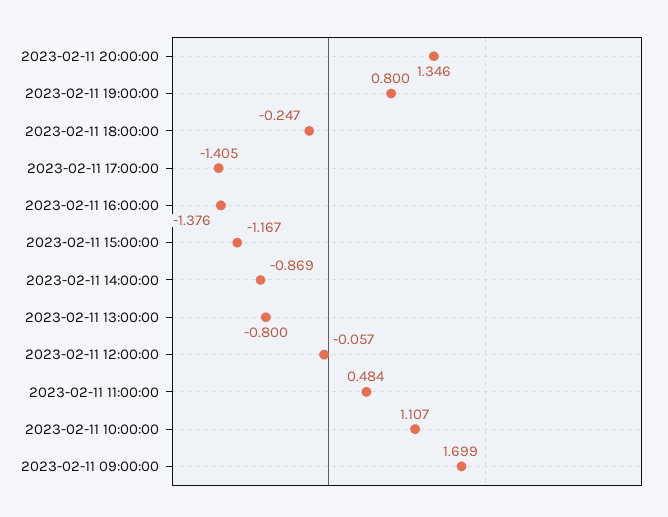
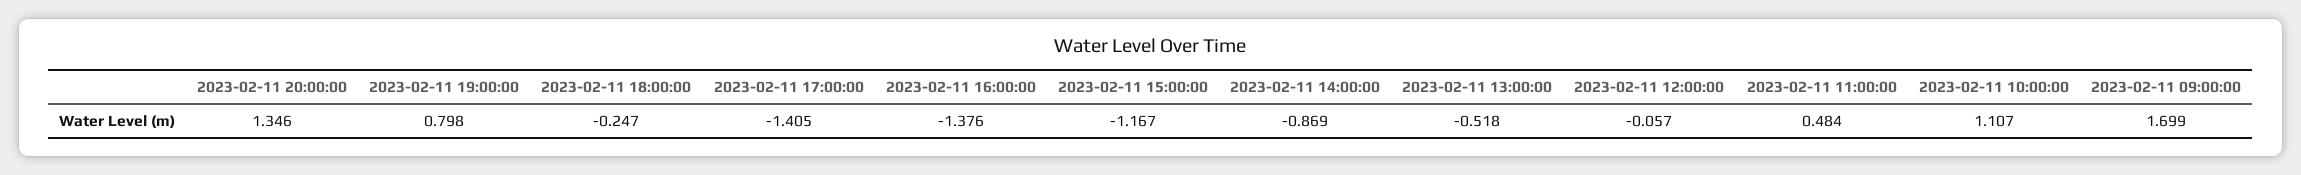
  {
    "2023-02-11 20:00:00": 1.346,
-   "2023-02-11 19:00:00": 0.8,
+   "2023-02-11 19:00:00": 0.798,
    "2023-02-11 18:00:00": -0.247,
    "2023-02-11 17:00:00": -1.405,
    "2023-02-11 16:00:00": -1.376,
    "2023-02-11 15:00:00": -1.167,
    "2023-02-11 14:00:00": -0.869,
-   "2023-02-11 13:00:00": -0.8,
+   "2023-02-11 13:00:00": -0.518,
    "2023-02-11 12:00:00": -0.057,
    "2023-02-11 11:00:00": 0.484,
    "2023-02-11 10:00:00": 1.107,
    "2023-02-11 09:00:00": 1.699
  }

